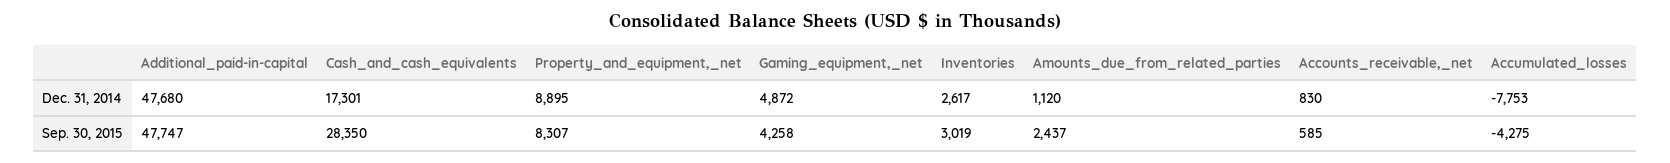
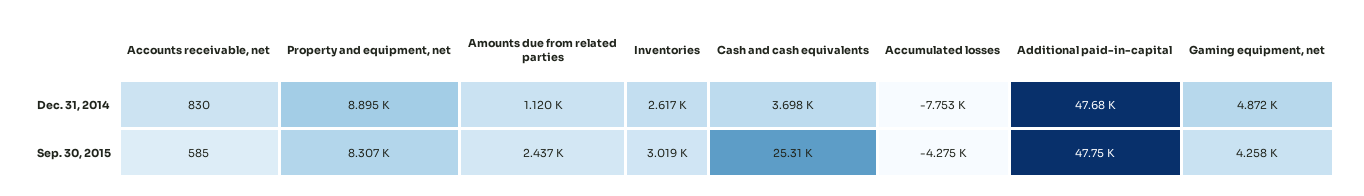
  {
    "Additional_paid-in-capital": {
      "Dec. 31, 2014": 47680,
      "Sep. 30, 2015": 47747
    },
    "Cash_and_cash_equivalents": {
-     "Dec. 31, 2014": 17301,
+     "Dec. 31, 2014": 3698,
-     "Sep. 30, 2015": 28350
+     "Sep. 30, 2015": 25310
    },
    "Property_and_equipment,_net": {
      "Dec. 31, 2014": 8895,
      "Sep. 30, 2015": 8307
    },
    "Gaming_equipment,_net": {
      "Dec. 31, 2014": 4872,
      "Sep. 30, 2015": 4258
    },
    "Inventories": {
      "Dec. 31, 2014": 2617,
      "Sep. 30, 2015": 3019
    },
    "Amounts_due_from_related_parties": {
      "Dec. 31, 2014": 1120,
      "Sep. 30, 2015": 2437
    },
    "Accounts_receivable,_net": {
      "Dec. 31, 2014": 830,
      "Sep. 30, 2015": 585
    },
    "Accumulated_losses": {
      "Dec. 31, 2014": -7753,
      "Sep. 30, 2015": -4275
    }
  }

